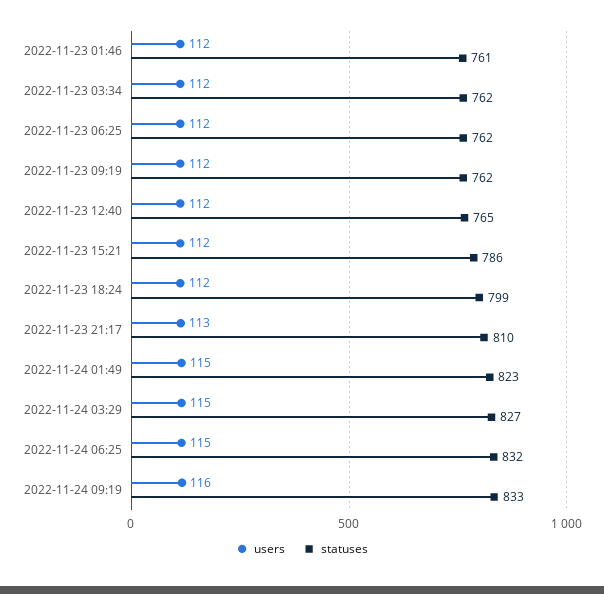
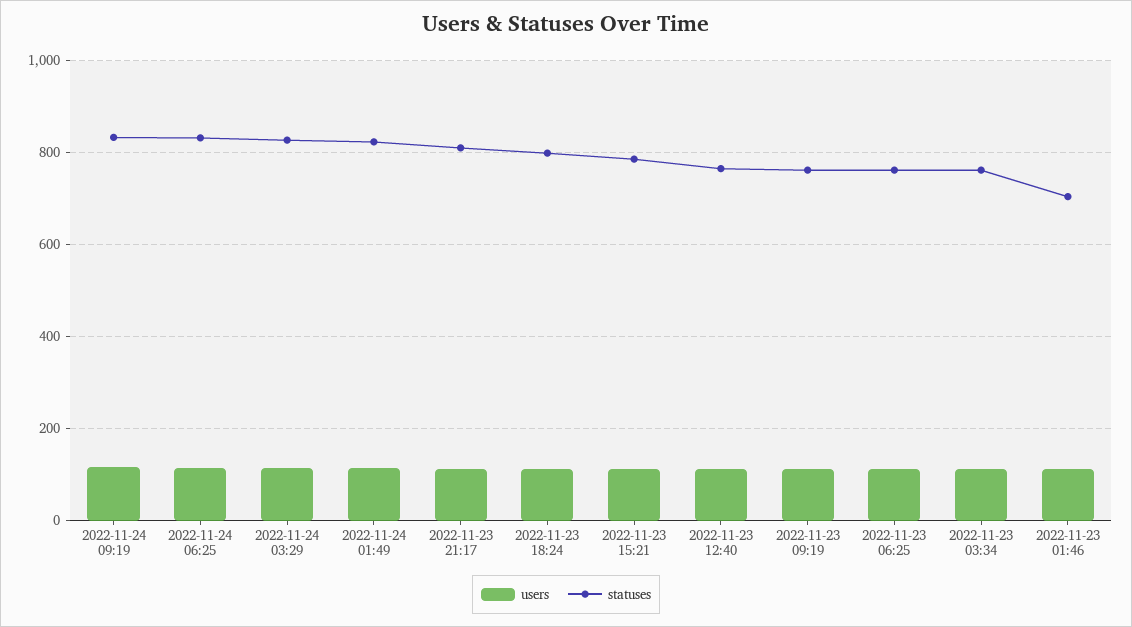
  {
    "users": {
      "2022-11-23 01:46": 112,
      "2022-11-23 03:34": 112,
      "2022-11-23 06:25": 112,
      "2022-11-23 09:19": 112,
      "2022-11-23 12:40": 112,
      "2022-11-23 15:21": 112,
      "2022-11-23 18:24": 112,
      "2022-11-23 21:17": 113,
      "2022-11-24 01:49": 115,
      "2022-11-24 03:29": 115,
      "2022-11-24 06:25": 115,
      "2022-11-24 09:19": 116
    },
    "statuses": {
-     "2022-11-23 01:46": 761,
+     "2022-11-23 01:46": 700,
      "2022-11-23 03:34": 762,
      "2022-11-23 06:25": 762,
      "2022-11-23 09:19": 762,
      "2022-11-23 12:40": 765,
      "2022-11-23 15:21": 786,
      "2022-11-23 18:24": 799,
      "2022-11-23 21:17": 810,
      "2022-11-24 01:49": 823,
      "2022-11-24 03:29": 827,
      "2022-11-24 06:25": 832,
      "2022-11-24 09:19": 833
    }
  }

